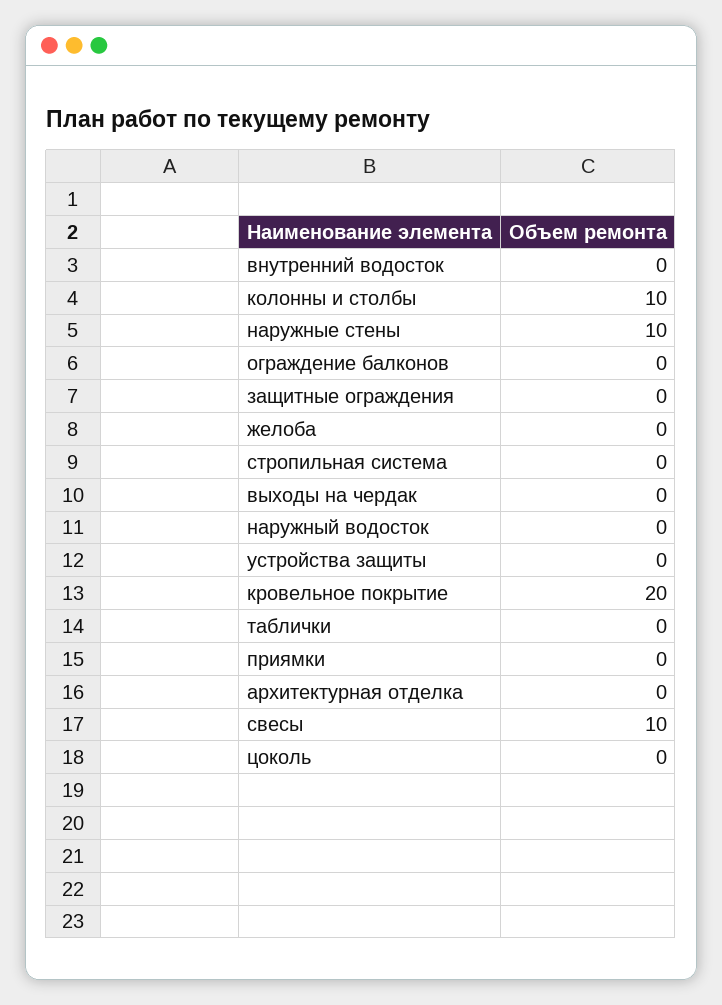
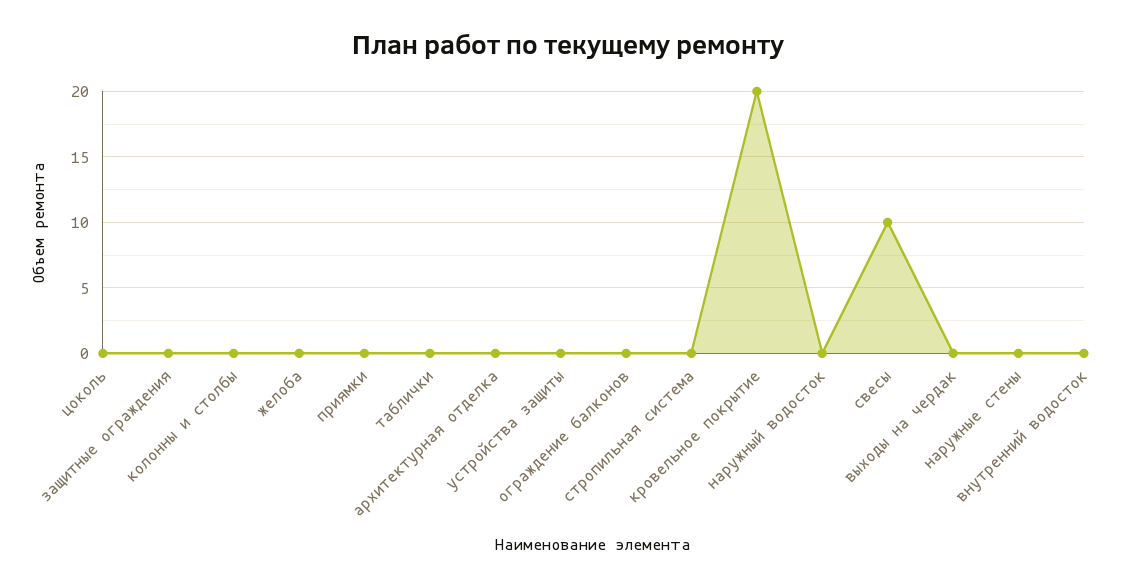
  {
    "внутренний водосток": 0,
-   "колонны и столбы": 10,
+   "колонны и столбы": 0,
-   "наружные стены": 10,
+   "наружные стены": 0,
    "ограждение балконов": 0,
    "защитные ограждения": 0,
    "желоба": 0,
    "стропильная система": 0,
    "выходы на чердак": 0,
    "наружный водосток": 0,
    "устройства защиты": 0,
    "кровельное покрытие": 20,
    "таблички": 0,
    "приямки": 0,
    "архитектурная отделка": 0,
    "свесы": 10,
    "цоколь": 0
  }

